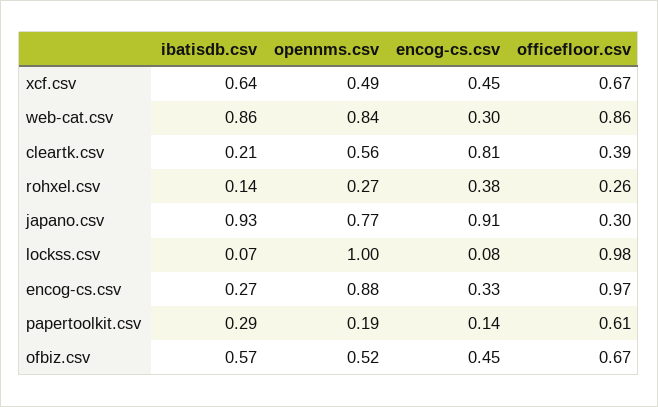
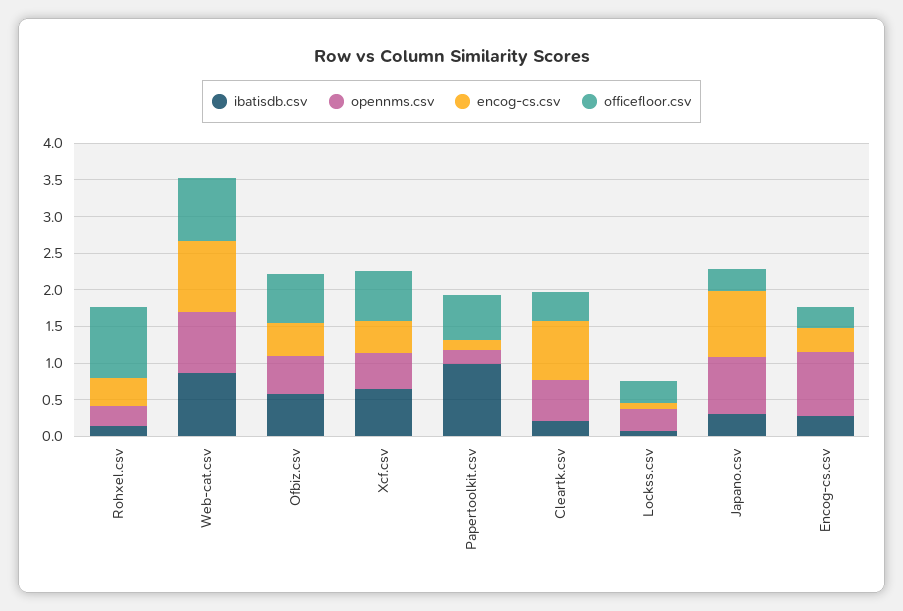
  {
    "ibatisdb.csv": {
      "xcf.csv": 0.64,
      "web-cat.csv": 0.86,
      "cleartk.csv": 0.21,
      "rohxel.csv": 0.14,
-     "japano.csv": 0.93,
+     "japano.csv": 0.25,
      "lockss.csv": 0.07,
      "encog-cs.csv": 0.27,
-     "papertoolkit.csv": 0.29,
+     "papertoolkit.csv": 1,
      "ofbiz.csv": 0.57
    },
    "opennms.csv": {
      "xcf.csv": 0.49,
      "web-cat.csv": 0.84,
      "cleartk.csv": 0.56,
      "rohxel.csv": 0.27,
      "japano.csv": 0.77,
-     "lockss.csv": 1,
+     "lockss.csv": 0.25,
      "encog-cs.csv": 0.88,
      "papertoolkit.csv": 0.19,
      "ofbiz.csv": 0.52
    },
    "encog-cs.csv": {
      "xcf.csv": 0.45,
-     "web-cat.csv": 0.3,
+     "web-cat.csv": 1,
      "cleartk.csv": 0.81,
      "rohxel.csv": 0.38,
      "japano.csv": 0.91,
      "lockss.csv": 0.08,
      "encog-cs.csv": 0.33,
      "papertoolkit.csv": 0.14,
      "ofbiz.csv": 0.45
    },
    "officefloor.csv": {
      "xcf.csv": 0.67,
      "web-cat.csv": 0.86,
      "cleartk.csv": 0.39,
-     "rohxel.csv": 0.26,
+     "rohxel.csv": 1,
      "japano.csv": 0.3,
-     "lockss.csv": 0.98,
+     "lockss.csv": 0.25,
-     "encog-cs.csv": 0.97,
+     "encog-cs.csv": 0.25,
      "papertoolkit.csv": 0.61,
      "ofbiz.csv": 0.67
    }
  }

